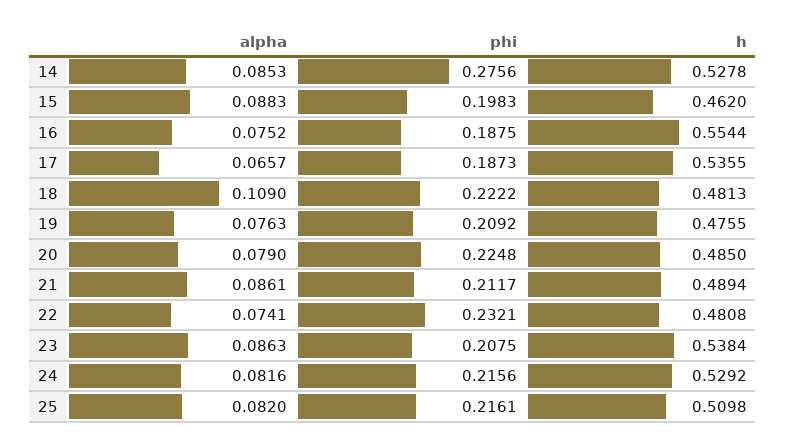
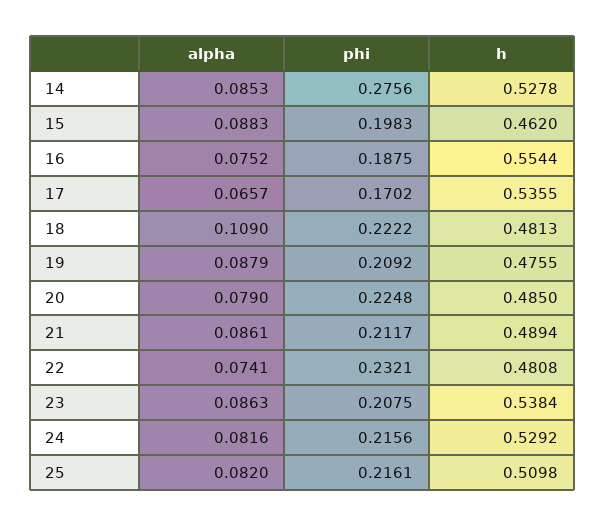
  {
    "alpha": {
      "14": 0.0853,
      "15": 0.0883,
      "16": 0.0752,
      "17": 0.0657,
      "18": 0.109,
-     "19": 0.0763,
+     "19": 0.0879,
      "20": 0.079,
      "21": 0.0861,
      "22": 0.0741,
      "23": 0.0863,
      "24": 0.0816,
      "25": 0.082
    },
    "phi": {
      "14": 0.2756,
      "15": 0.1983,
      "16": 0.1875,
-     "17": 0.1873,
+     "17": 0.1702,
      "18": 0.2222,
      "19": 0.2092,
      "20": 0.2248,
      "21": 0.2117,
      "22": 0.2321,
      "23": 0.2075,
      "24": 0.2156,
      "25": 0.2161
    },
    "h": {
      "14": 0.5278,
      "15": 0.462,
      "16": 0.5544,
      "17": 0.5355,
      "18": 0.4813,
      "19": 0.4755,
      "20": 0.485,
      "21": 0.4894,
      "22": 0.4808,
      "23": 0.5384,
      "24": 0.5292,
      "25": 0.5098
    }
  }

